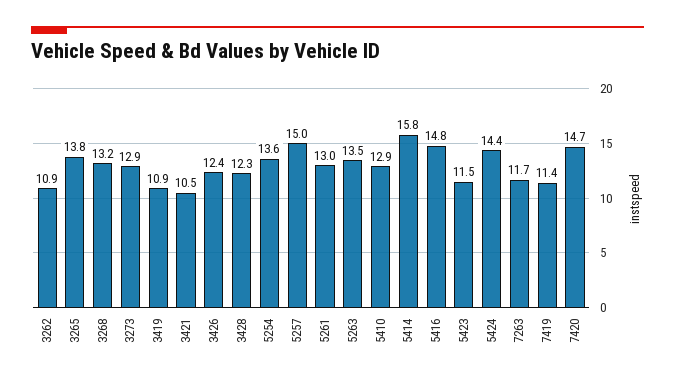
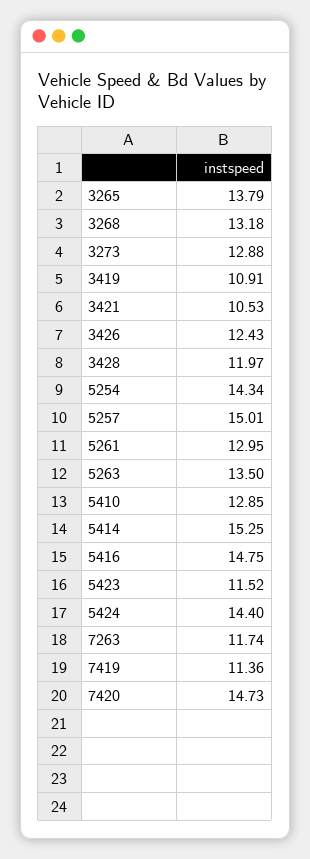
  {
-   "3262": 10.9,
    "3265": 13.79,
    "3268": 13.18,
    "3273": 12.88,
    "3419": 10.91,
    "3421": 10.53,
    "3426": 12.43,
-   "3428": 12.3,
+   "3428": 11.97,
-   "5254": 13.6,
+   "5254": 14.34,
    "5257": 15.01,
    "5261": 12.95,
    "5263": 13.5,
    "5410": 12.85,
-   "5414": 15.8,
+   "5414": 15.25,
    "5416": 14.75,
    "5423": 11.52,
    "5424": 14.4,
    "7263": 11.74,
    "7419": 11.36,
    "7420": 14.73
  }

